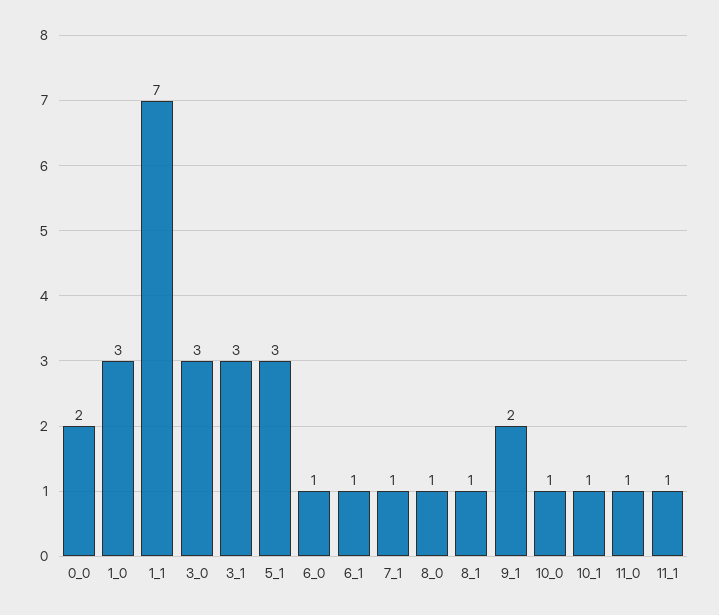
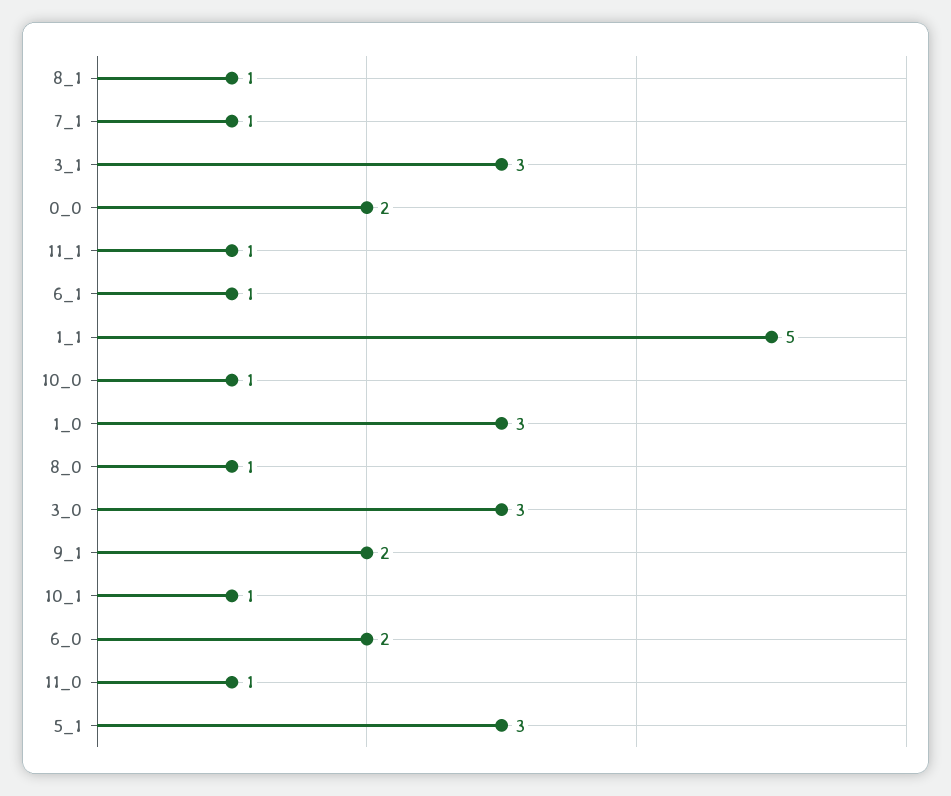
  {
    "0_0": 2,
    "1_0": 3,
-   "1_1": 7,
+   "1_1": 5,
    "3_0": 3,
    "3_1": 3,
    "5_1": 3,
-   "6_0": 1,
+   "6_0": 2,
    "6_1": 1,
    "7_1": 1,
    "8_0": 1,
    "8_1": 1,
    "9_1": 2,
    "10_0": 1,
    "10_1": 1,
    "11_0": 1,
    "11_1": 1
  }

